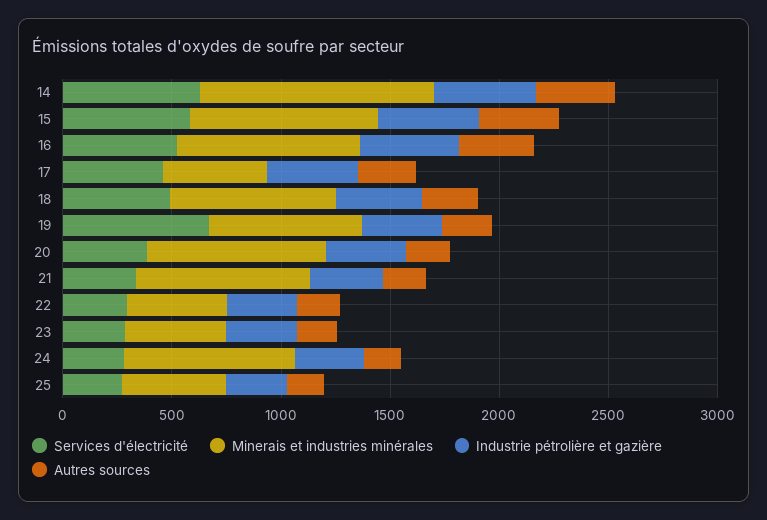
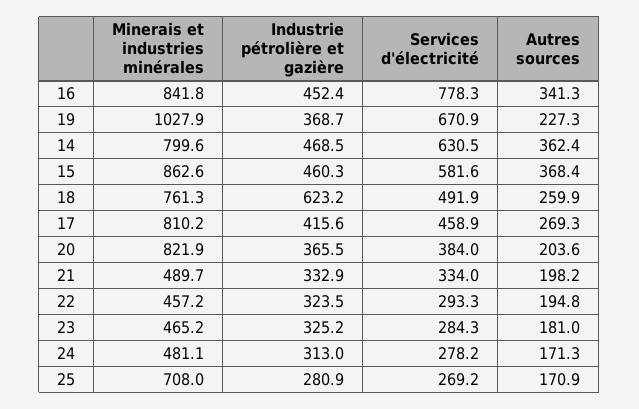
  {
    "Services d'électricité": {
      "14": 630.5,
      "15": 581.6,
-     "16": 500,
+     "16": 778.3,
      "17": 458.9,
      "18": 491.9,
      "19": 670.9,
      "20": 384,
      "21": 334,
      "22": 293.3,
      "23": 284.3,
      "24": 278.2,
      "25": 269.2
    },
    "Minerais et industries minérales": {
-     "14": 1100,
+     "14": 799.6,
      "15": 862.6,
      "16": 841.8,
-     "17": 500,
+     "17": 810.2,
      "18": 761.3,
-     "19": 700,
+     "19": 1027.9,
      "20": 821.9,
-     "21": 800,
+     "21": 489.7,
      "22": 457.2,
      "23": 465.2,
-     "24": 800,
+     "24": 481.1,
-     "25": 500
+     "25": 708
    },
    "Industrie pétrolière et gazière": {
      "14": 468.5,
      "15": 460.3,
      "16": 452.4,
      "17": 415.6,
-     "18": 400,
+     "18": 623.2,
      "19": 368.7,
      "20": 365.5,
      "21": 332.9,
      "22": 323.5,
      "23": 325.2,
      "24": 313,
      "25": 280.9
    },
    "Autres sources": {
      "14": 362.4,
      "15": 368.4,
      "16": 341.3,
      "17": 269.3,
      "18": 259.9,
      "19": 227.3,
      "20": 203.6,
      "21": 198.2,
      "22": 194.8,
      "23": 181,
      "24": 171.3,
      "25": 170.9
    }
  }

